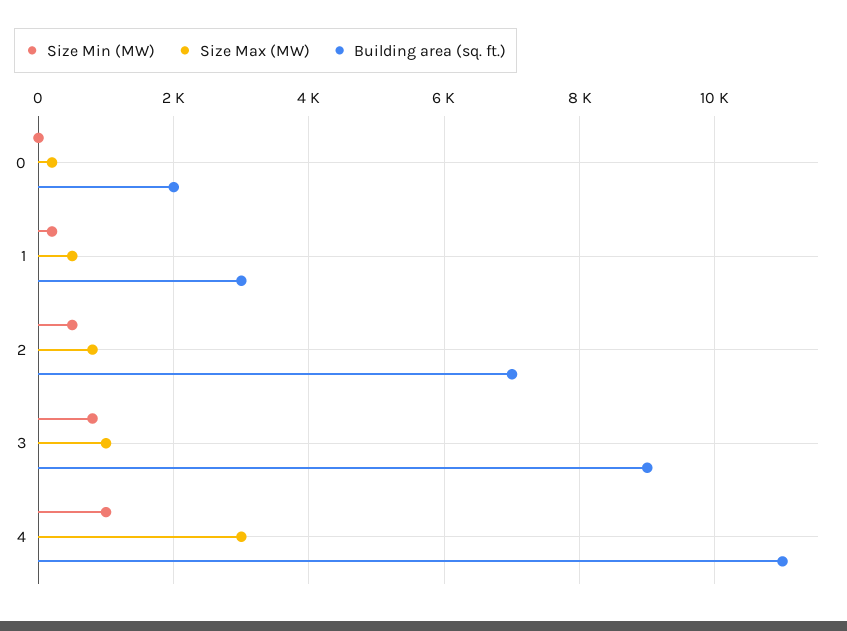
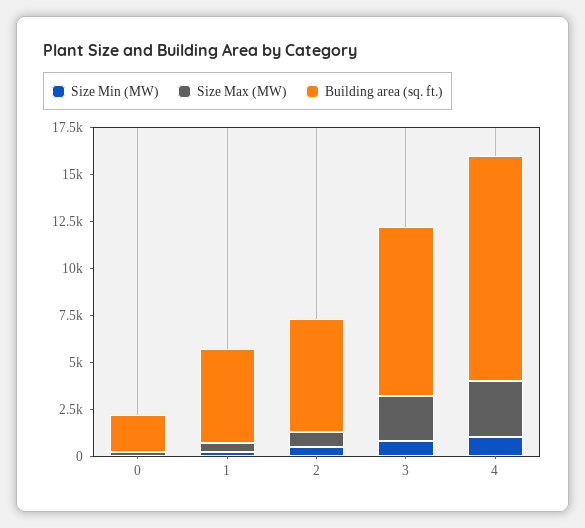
  {
    "Size Min (MW)": {
      "0": 0,
      "1": 200,
      "2": 600,
      "3": 800,
      "4": 1000
    },
    "Size Max (MW)": {
      "0": 200,
      "1": 600,
      "2": 800,
-     "3": 1000,
+     "3": 2500,
      "4": 3000
    },
    "Building area (sq. ft.)": {
      "0": 2000,
-     "1": 3000,
+     "1": 5000,
-     "2": 7000,
+     "2": 6000,
      "3": 9000,
-     "4": 11000
+     "4": 12000
    }
  }

